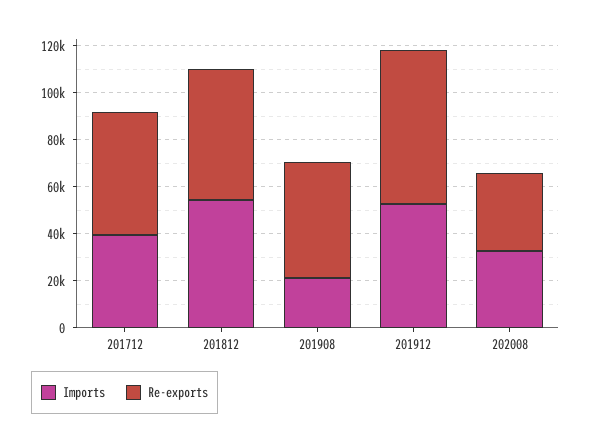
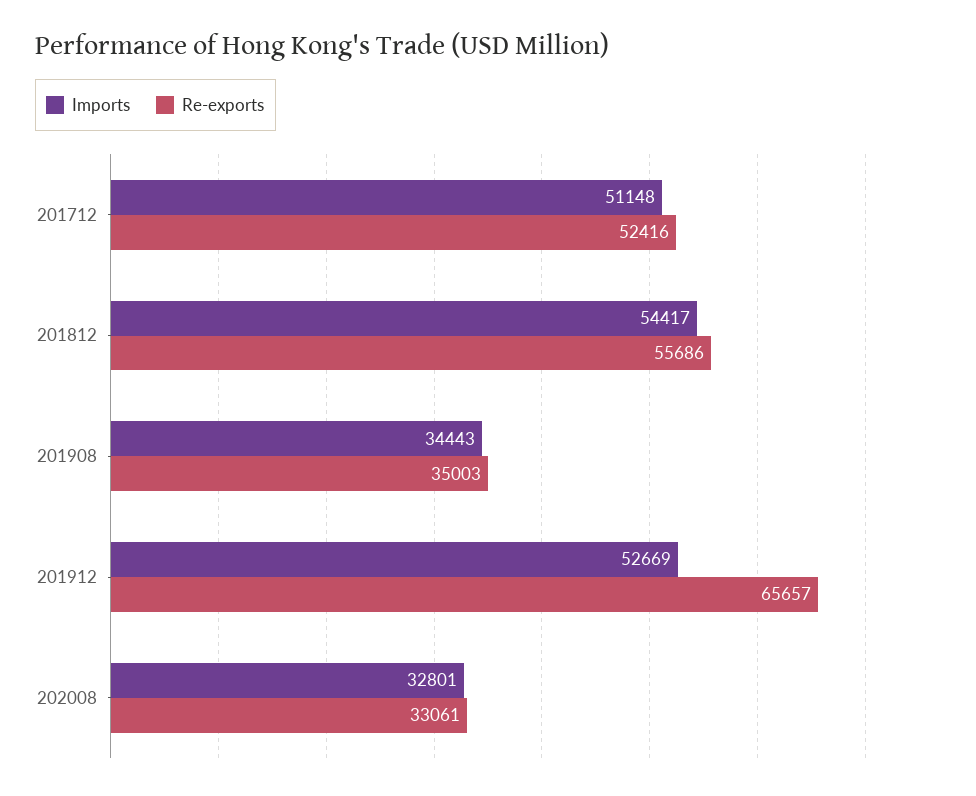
  {
    "Imports": {
-     "201712": 40000,
+     "201712": 51148,
      "201812": 54417,
-     "201908": 20000,
+     "201908": 34443,
      "201912": 52669,
      "202008": 32801
    },
    "Re-exports": {
      "201712": 52416,
      "201812": 55686,
-     "201908": 50000,
+     "201908": 35003,
      "201912": 65657,
      "202008": 33061
    }
  }

